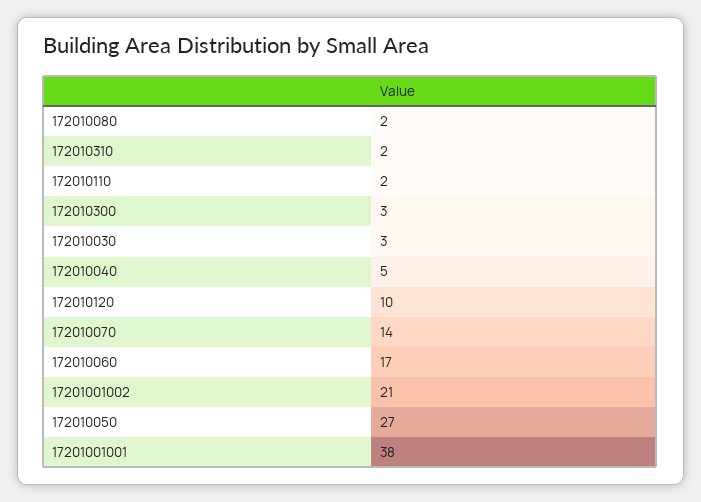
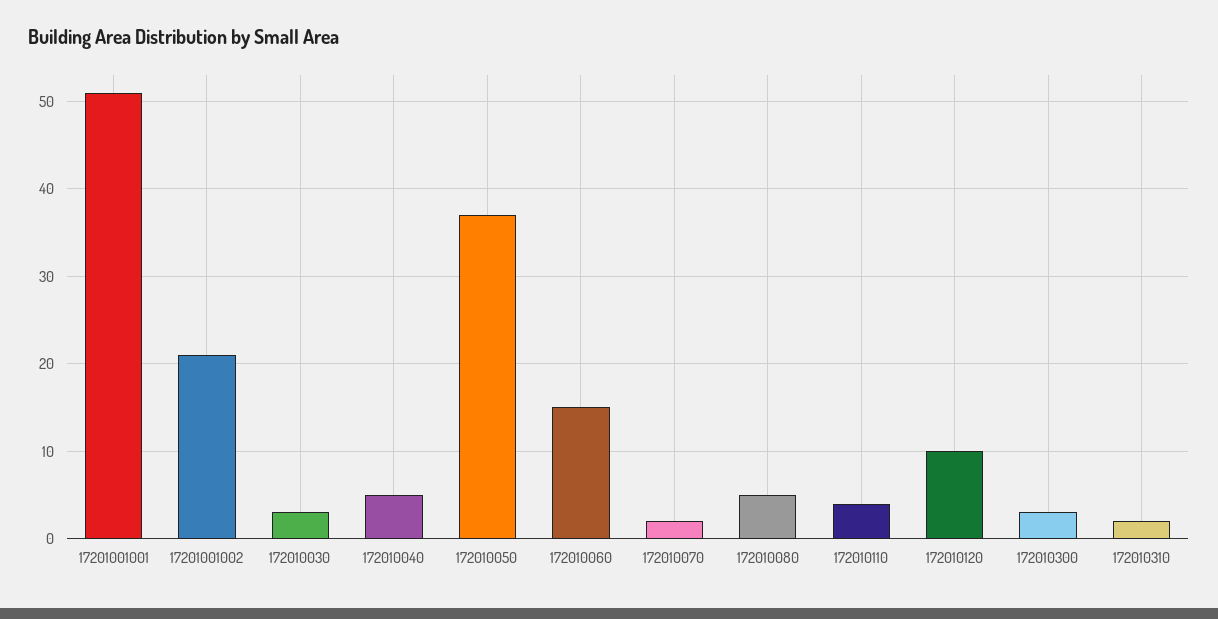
  {
-   "172010080": 2,
+   "172010080": 5,
    "172010310": 2,
-   "172010110": 2,
+   "172010110": 4,
    "172010300": 3,
    "172010030": 3,
    "172010040": 5,
    "172010120": 10,
-   "172010070": 14,
+   "172010070": 2,
-   "172010060": 17,
+   "172010060": 15,
    "17201001002": 21,
-   "172010050": 27,
+   "172010050": 37,
-   "17201001001": 38
+   "17201001001": 51
  }

